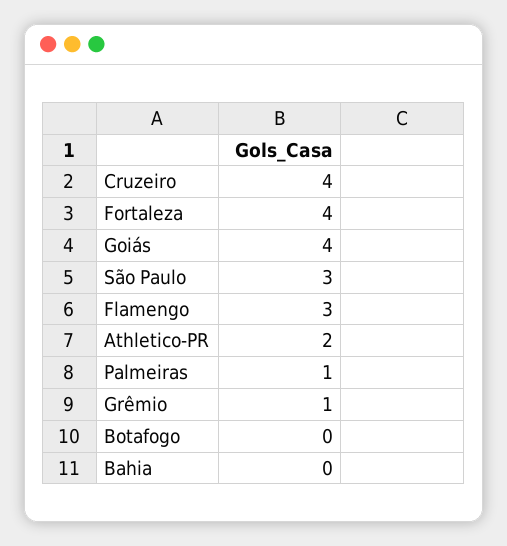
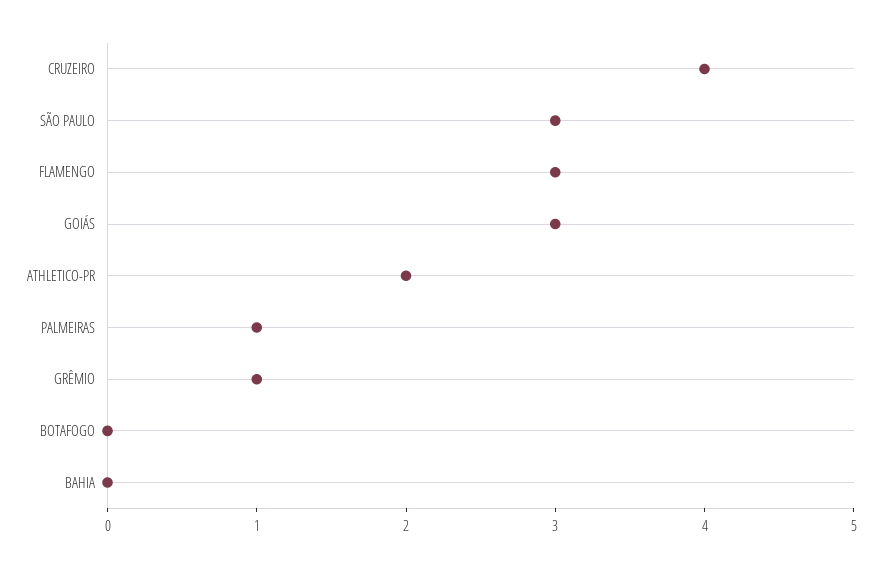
  {
    "Cruzeiro": 4,
-   "Fortaleza": 4,
-   "Goiás": 4,
+   "Goiás": 3,
    "São Paulo": 3,
    "Flamengo": 3,
    "Athletico-PR": 2,
    "Palmeiras": 1,
    "Grêmio": 1,
    "Botafogo": 0,
    "Bahia": 0
  }

